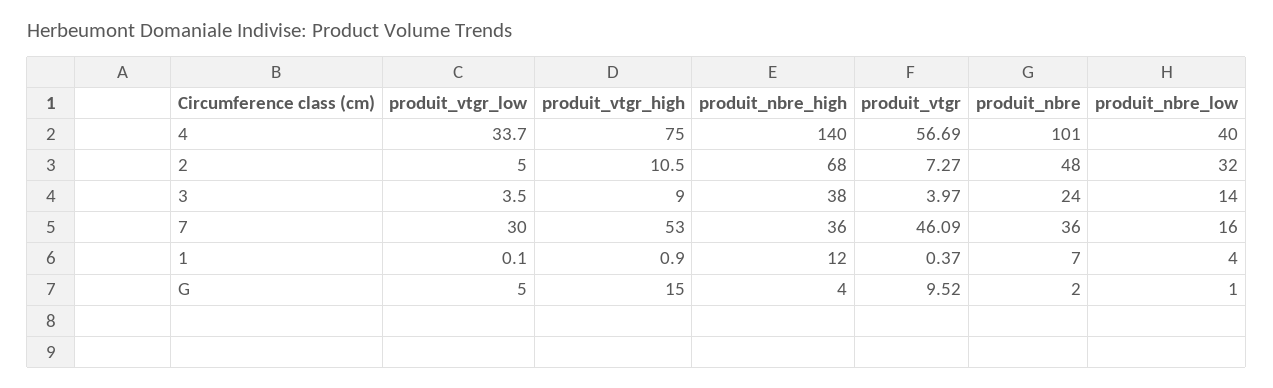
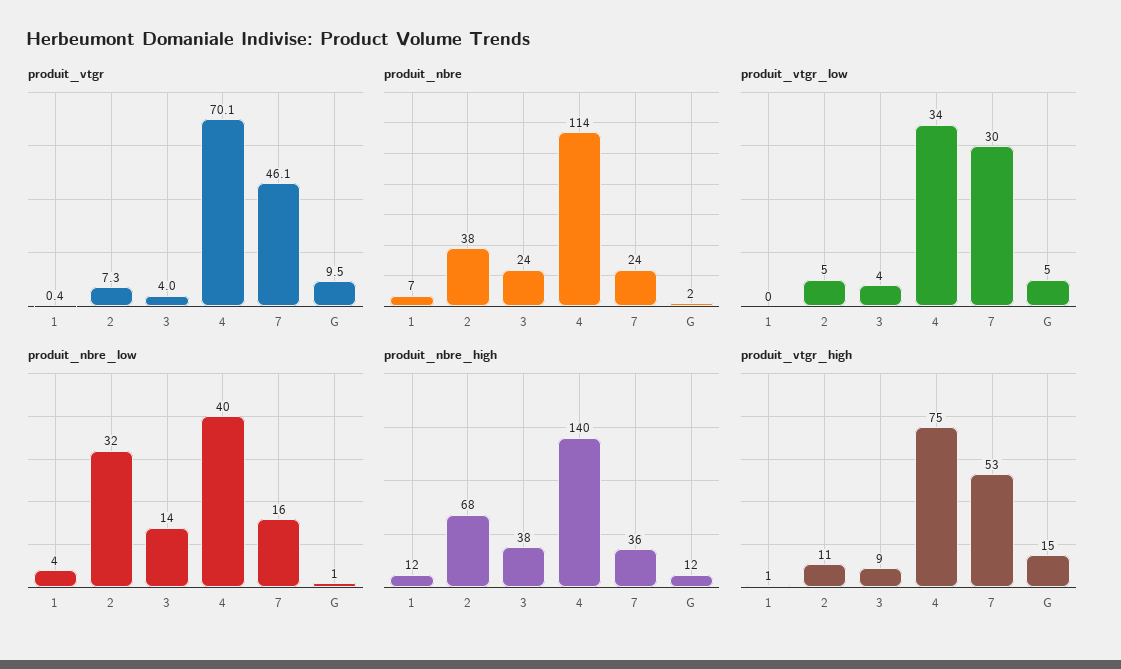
  {
    "produit_vtgr_low": {
      "4": 33.7,
      "2": 5,
      "3": 3.5,
      "7": 30,
      "1": 0.1,
      "G": 5
    },
    "produit_vtgr_high": {
      "4": 75,
      "2": 10.5,
      "3": 9,
      "7": 53,
      "1": 0.9,
      "G": 15
    },
    "produit_nbre_high": {
      "4": 140,
      "2": 68,
      "3": 38,
      "7": 36,
      "1": 12,
-     "G": 4
+     "G": 12
    },
    "produit_vtgr": {
-     "4": 56.69,
+     "4": 70.1,
      "2": 7.27,
      "3": 3.97,
      "7": 46.09,
      "1": 0.37,
      "G": 9.52
    },
    "produit_nbre": {
-     "4": 101,
+     "4": 114,
-     "2": 48,
+     "2": 38,
      "3": 24,
-     "7": 36,
+     "7": 24,
      "1": 7,
      "G": 2
    },
    "produit_nbre_low": {
      "4": 40,
      "2": 32,
      "3": 14,
      "7": 16,
      "1": 4,
      "G": 1
    }
  }

